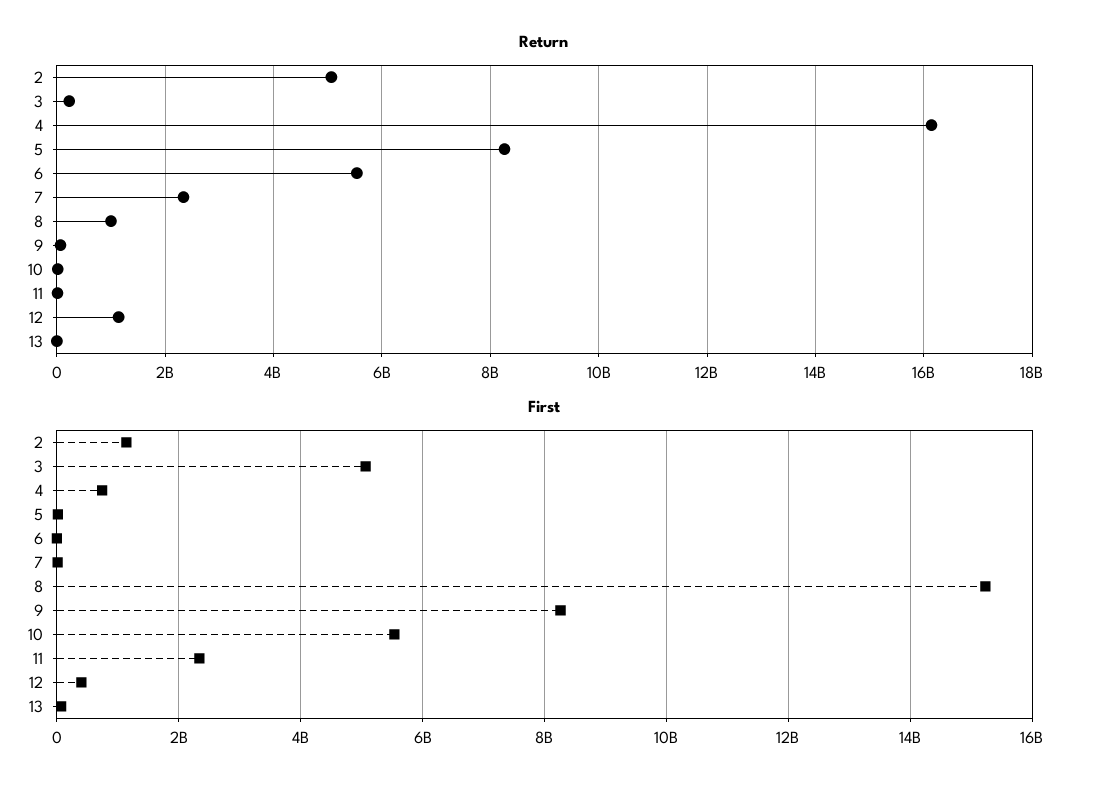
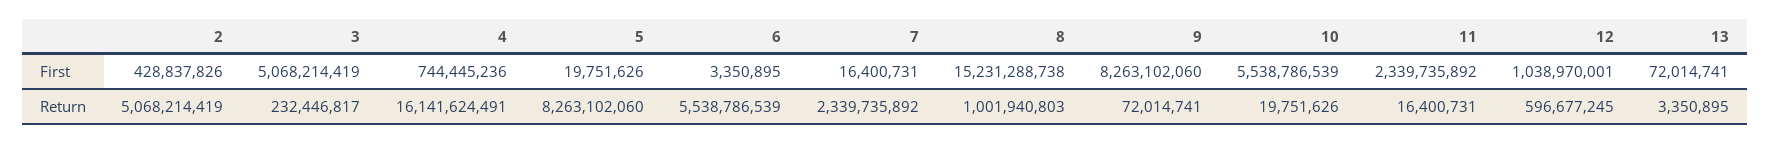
  {
    "Return": {
      "2": 5068214419,
      "3": 232446817,
      "4": 16141624491,
      "5": 8263102060,
      "6": 5538786539,
      "7": 2339735892,
      "8": 1001940803,
      "9": 72014741,
      "10": 19751626,
      "11": 16400731,
-     "12": 1200000000,
+     "12": 596677245,
      "13": 3350895
    },
    "First": {
-     "2": 1200000000,
+     "2": 428837826,
      "3": 5068214419,
      "4": 744445236,
      "5": 19751626,
      "6": 3350895,
      "7": 16400731,
      "8": 15231288738,
      "9": 8263102060,
      "10": 5538786539,
      "11": 2339735892,
-     "12": 400000000,
+     "12": 1038970001,
      "13": 72014741
    }
  }

